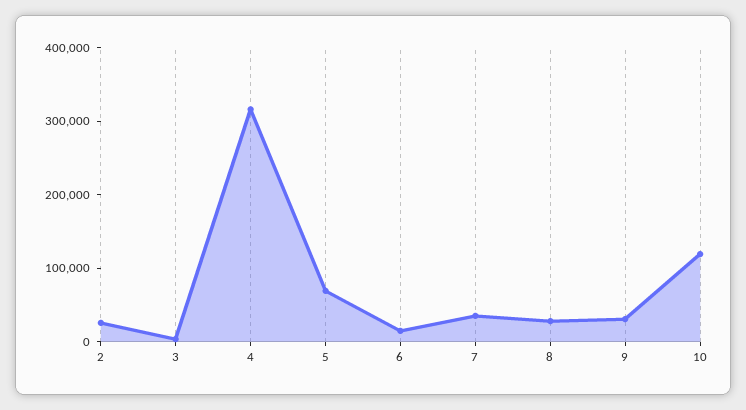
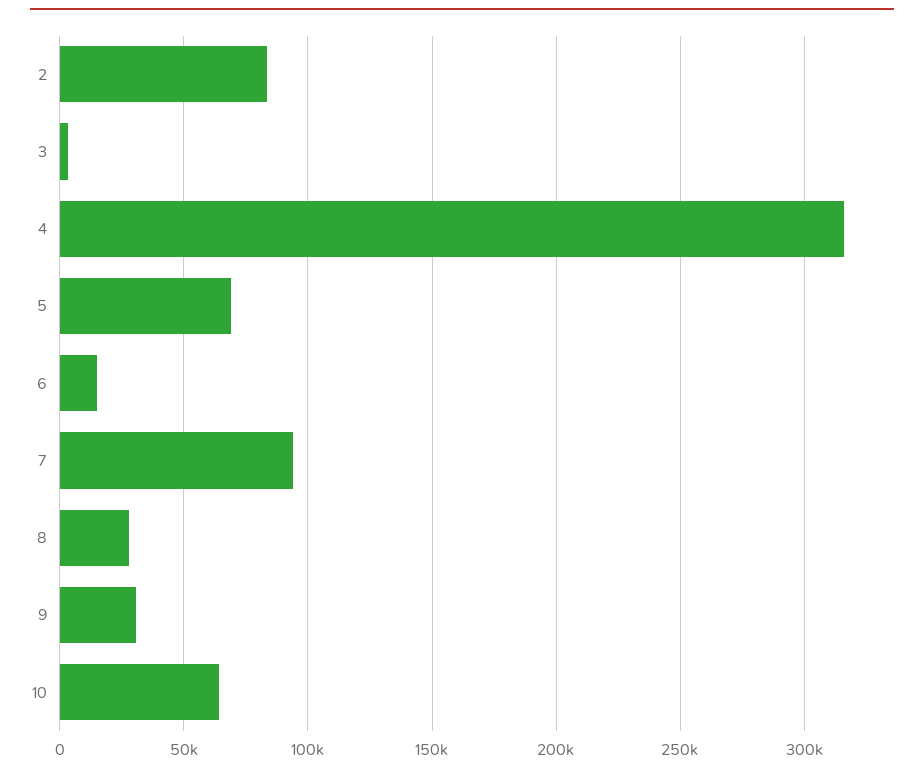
  {
-   "2": 20000,
+   "2": 85000,
    "3": 5000,
    "4": 315000,
    "5": 70000,
    "6": 15000,
-   "7": 40000,
+   "7": 95000,
    "8": 30000,
    "9": 30000,
-   "10": 120000
+   "10": 65000
  }

